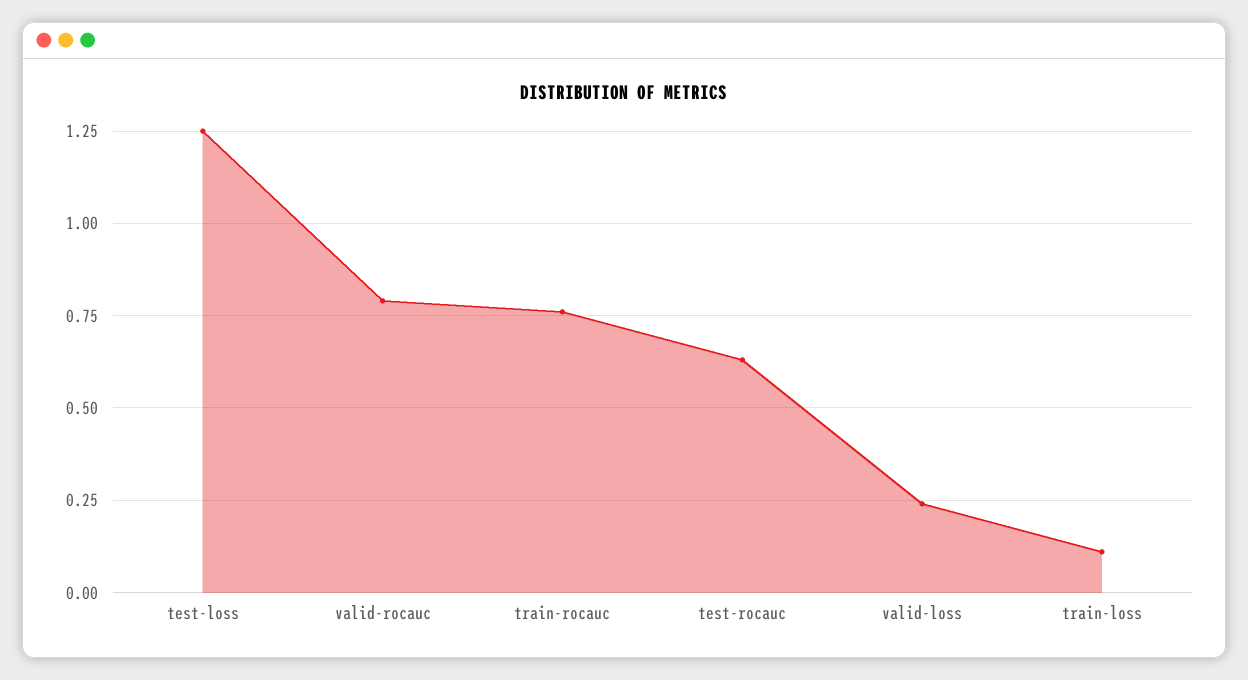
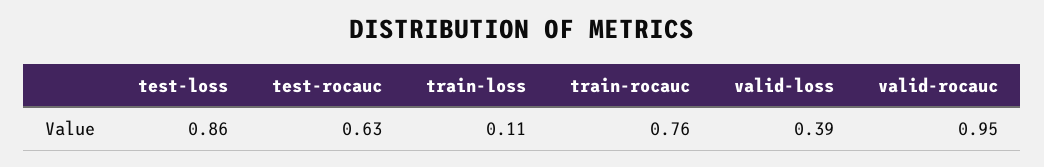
  {
-   "test-loss": 1.25,
+   "test-loss": 0.86,
-   "valid-rocauc": 0.8,
+   "valid-rocauc": 0.95,
    "train-rocauc": 0.76,
    "test-rocauc": 0.63,
-   "valid-loss": 0.25,
+   "valid-loss": 0.39,
    "train-loss": 0.11
  }

